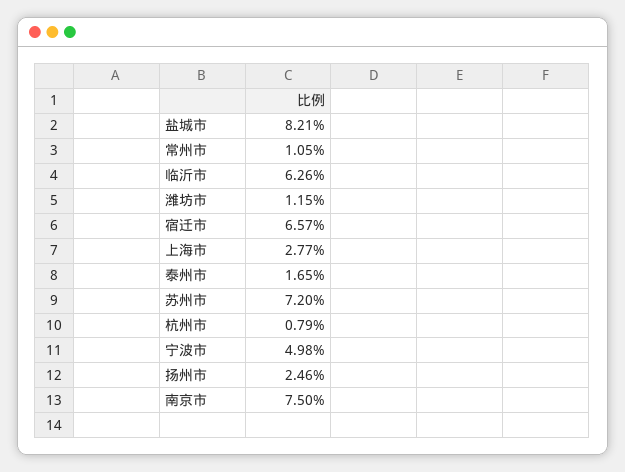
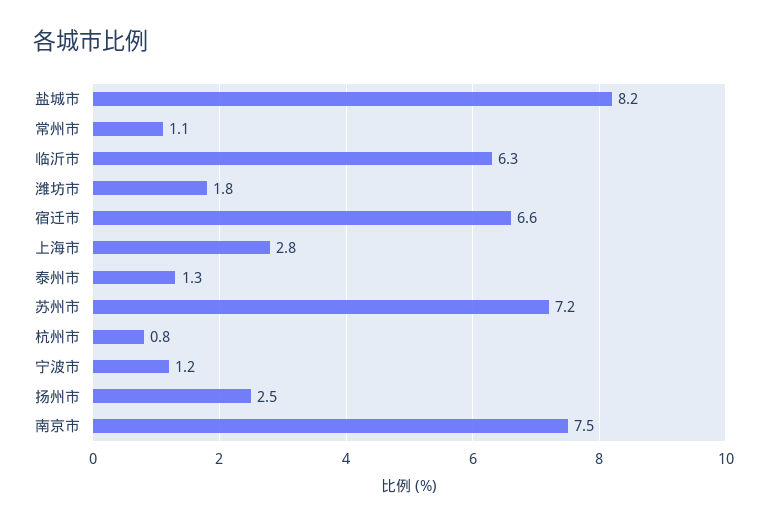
  {
    "盐城市": 8.21,
    "常州市": 1.05,
    "临沂市": 6.26,
-   "潍坊市": 1.15,
+   "潍坊市": 1.8,
    "宿迁市": 6.57,
    "上海市": 2.77,
-   "泰州市": 1.65,
+   "泰州市": 1.3,
    "苏州市": 7.2,
    "杭州市": 0.79,
-   "宁波市": 4.98,
+   "宁波市": 1.2,
    "扬州市": 2.46,
    "南京市": 7.5
  }

